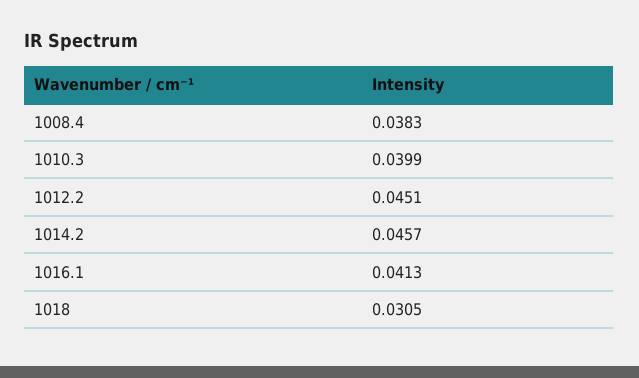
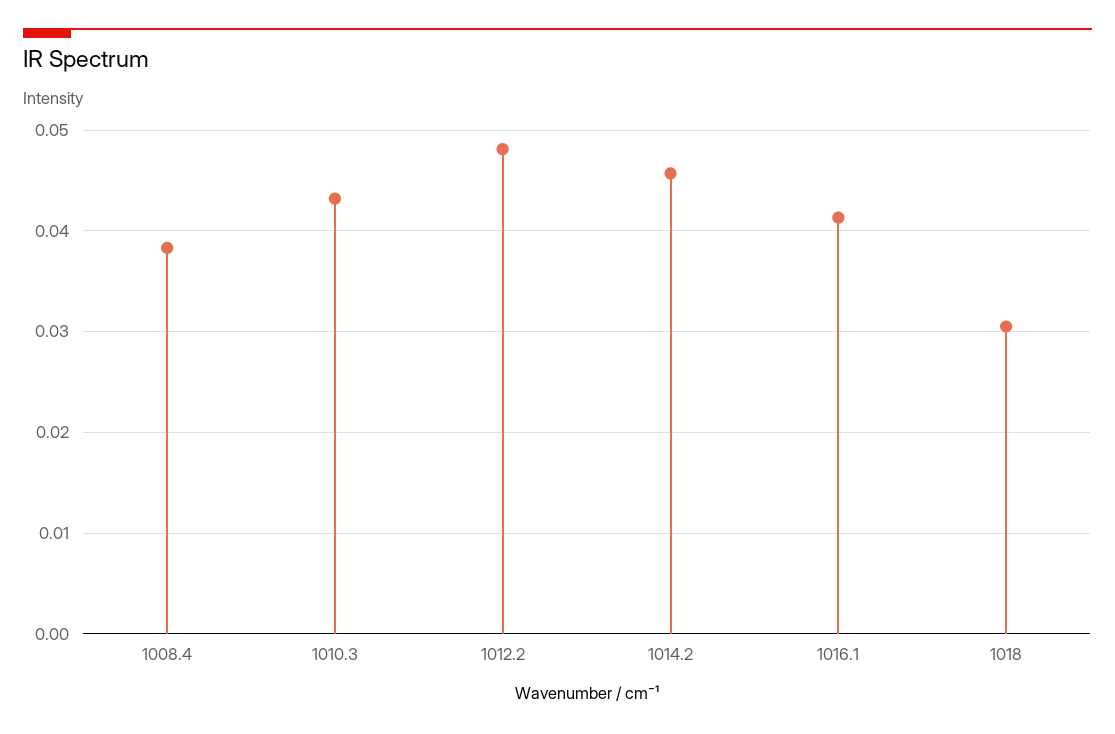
  {
    "1008.4": 0.0383,
-   "1010.3": 0.0399,
+   "1010.3": 0.043,
-   "1012.2": 0.0451,
+   "1012.2": 0.048,
    "1014.2": 0.0457,
    "1016.1": 0.0413,
    "1018": 0.0305
  }

